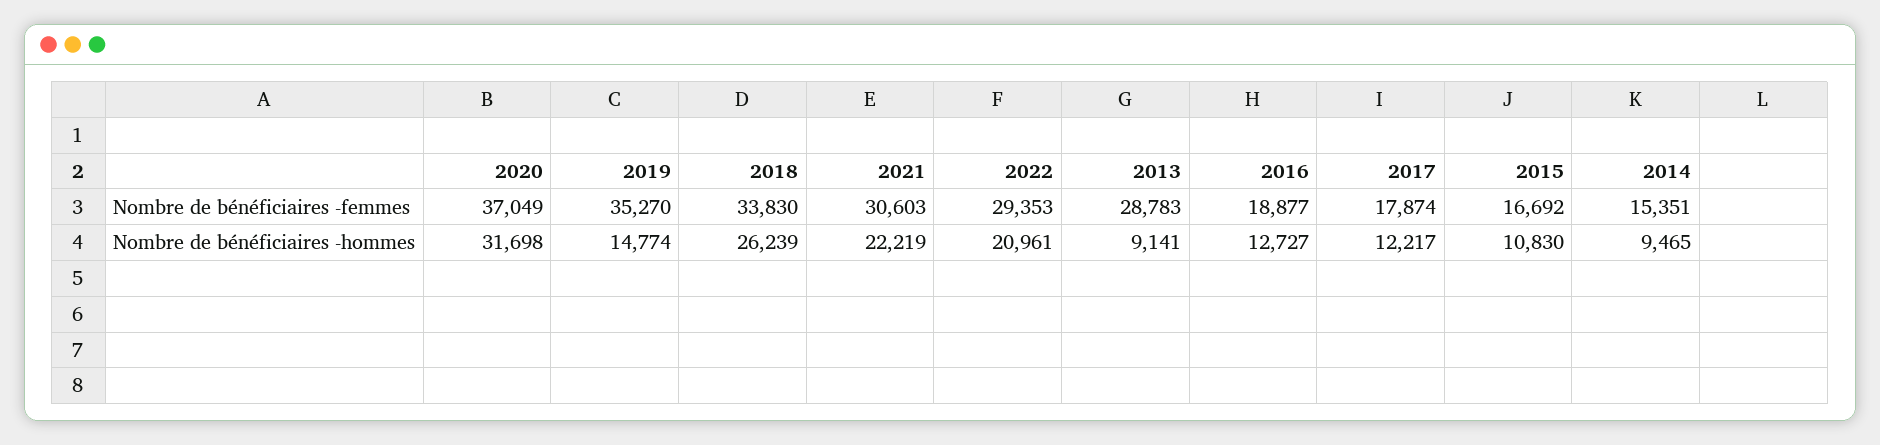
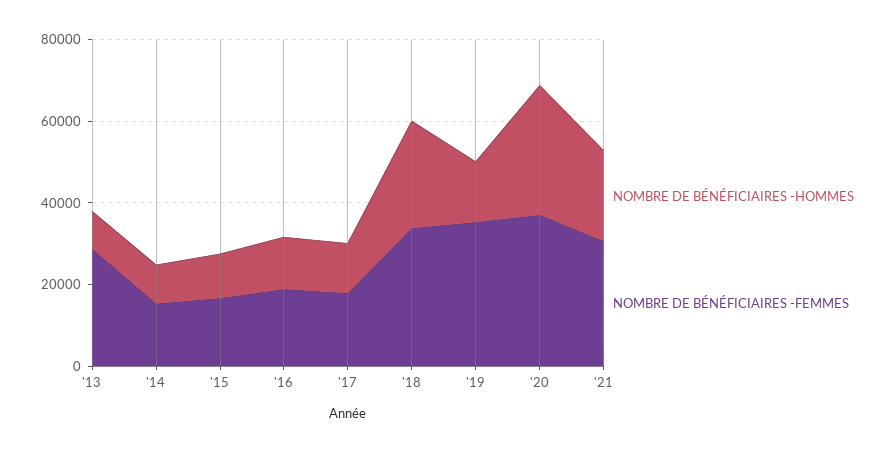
  {
    "Nombre de bénéficiaires -femmes": {
      "2020": 37049,
      "2019": 35270,
      "2018": 33830,
      "2021": 30603,
-     "2022": 29353,
      "2013": 28783,
      "2016": 18877,
      "2017": 17874,
      "2015": 16692,
      "2014": 15351
    },
    "Nombre de bénéficiaires -hommes": {
      "2020": 31698,
      "2019": 14774,
      "2018": 26239,
      "2021": 22219,
-     "2022": 20961,
      "2013": 9141,
      "2016": 12727,
      "2017": 12217,
      "2015": 10830,
      "2014": 9465
    }
  }

